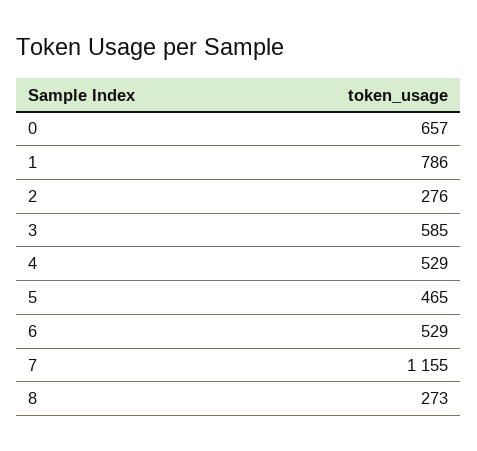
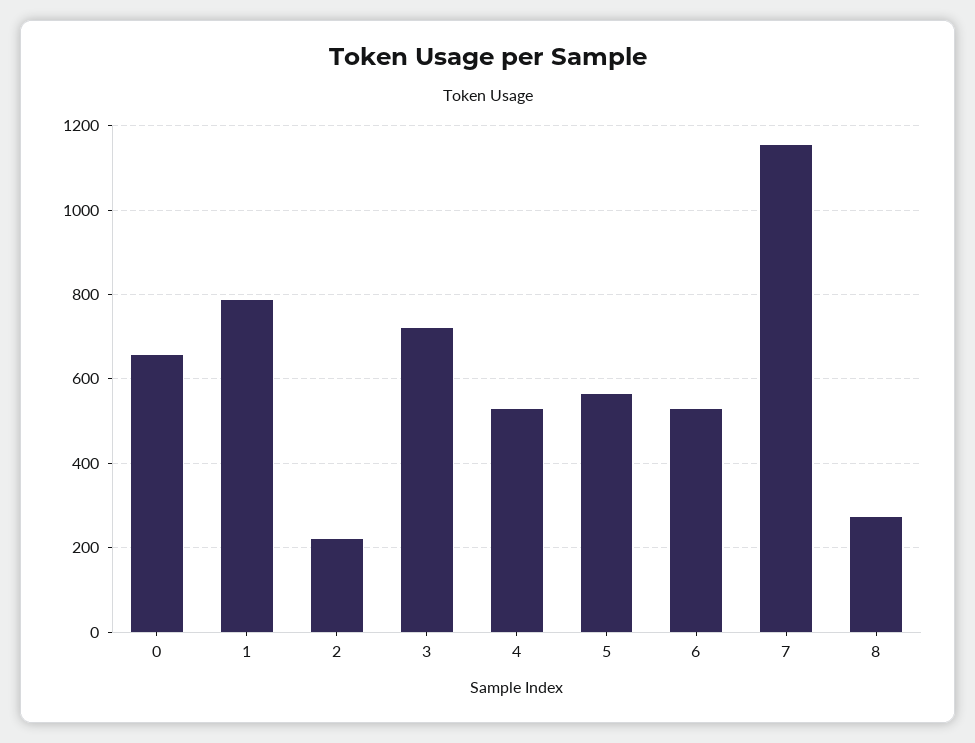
  {
    "0": 657,
    "1": 786,
-   "2": 276,
+   "2": 220,
-   "3": 585,
+   "3": 720,
    "4": 529,
-   "5": 465,
+   "5": 560,
    "6": 529,
    "7": 1155,
    "8": 273
  }

